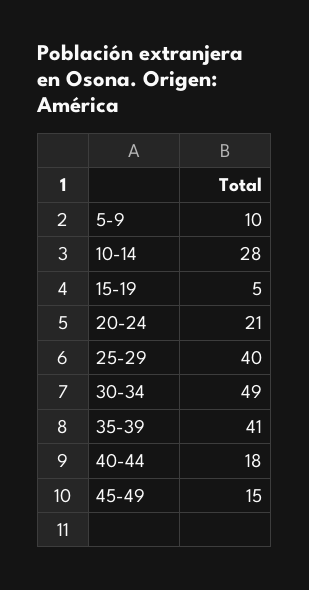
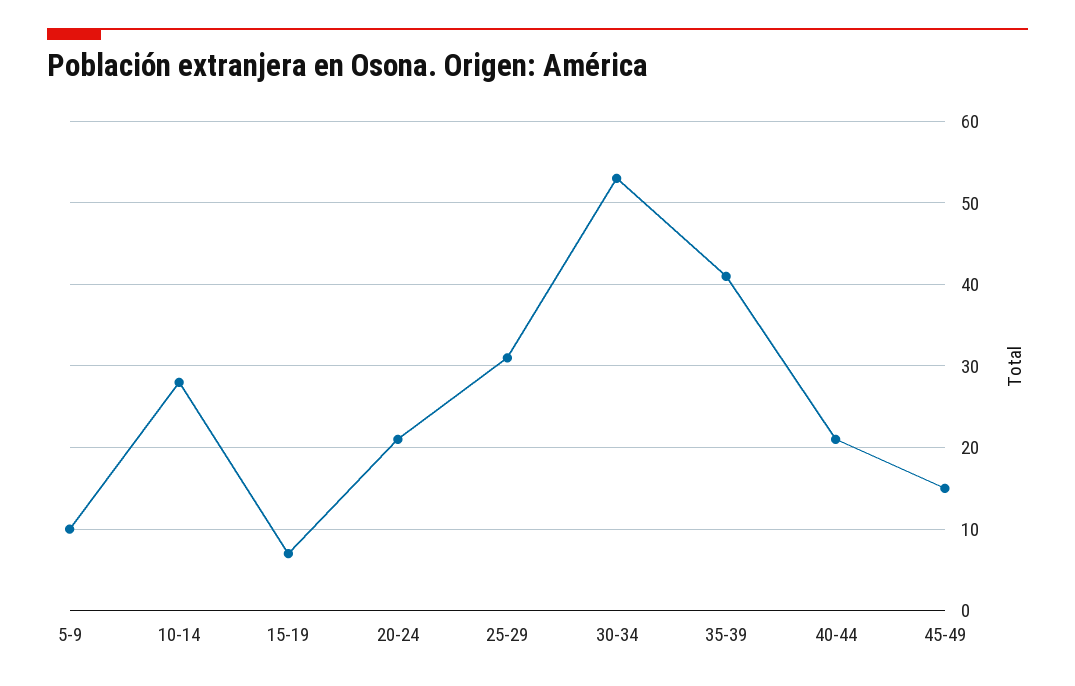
  {
    "5-9": 10,
    "10-14": 28,
-   "15-19": 5,
+   "15-19": 7,
    "20-24": 21,
-   "25-29": 40,
+   "25-29": 31,
-   "30-34": 49,
+   "30-34": 53,
    "35-39": 41,
-   "40-44": 18,
+   "40-44": 21,
    "45-49": 15
  }

